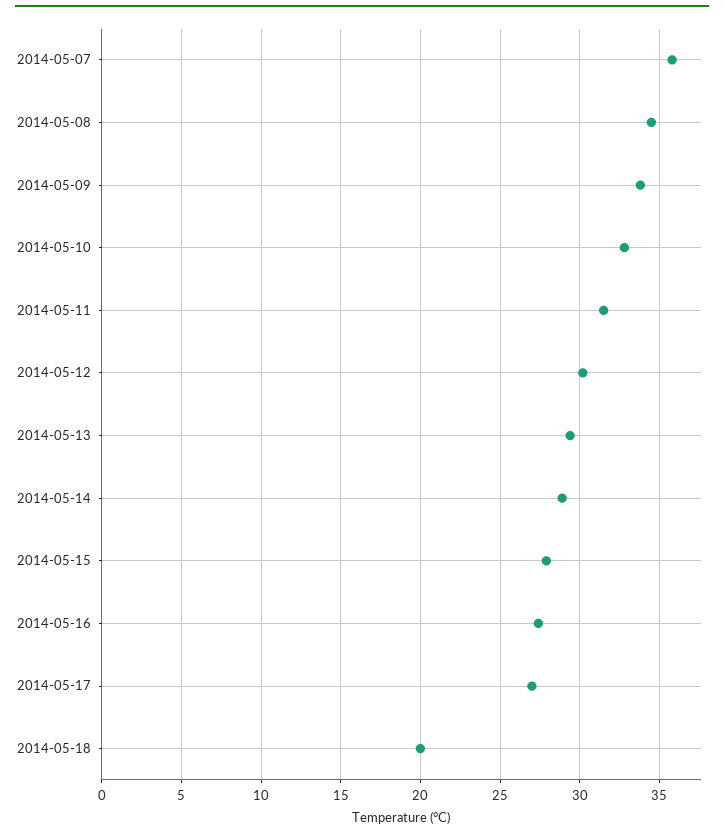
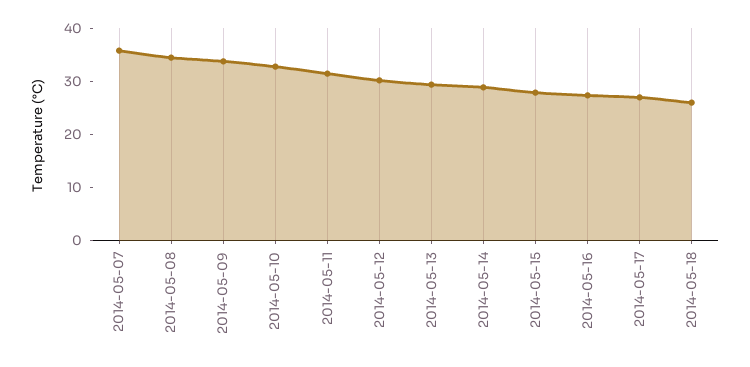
  {
    "2014-05-07": 36,
    "2014-05-08": 34.5,
    "2014-05-09": 34,
    "2014-05-10": 33,
    "2014-05-11": 31.5,
    "2014-05-12": 30,
    "2014-05-13": 29.5,
    "2014-05-14": 29,
    "2014-05-15": 28,
    "2014-05-16": 27.5,
    "2014-05-17": 27,
-   "2014-05-18": 20
+   "2014-05-18": 26
  }

